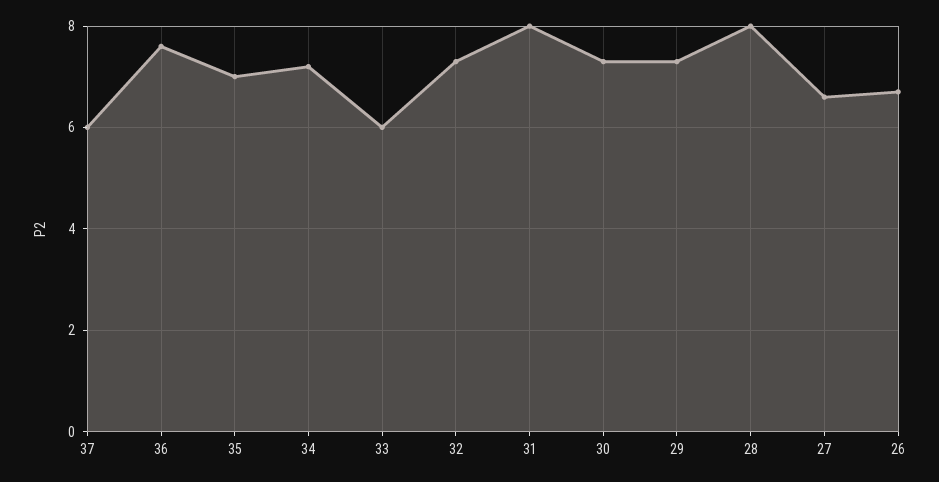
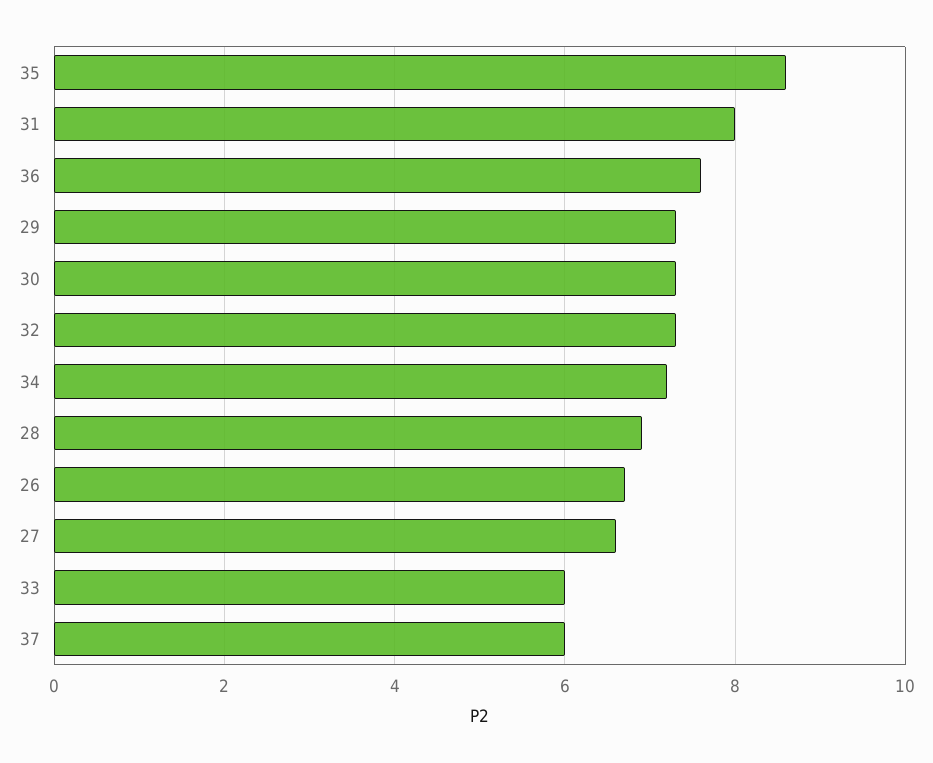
  {
    "37": 6,
    "36": 7.5,
-   "35": 7,
+   "35": 8.5,
    "34": 7,
    "33": 6,
    "32": 7.5,
    "31": 8,
    "30": 7.5,
    "29": 7.5,
-   "28": 8,
+   "28": 7,
    "27": 6.5,
    "26": 6.5
  }

